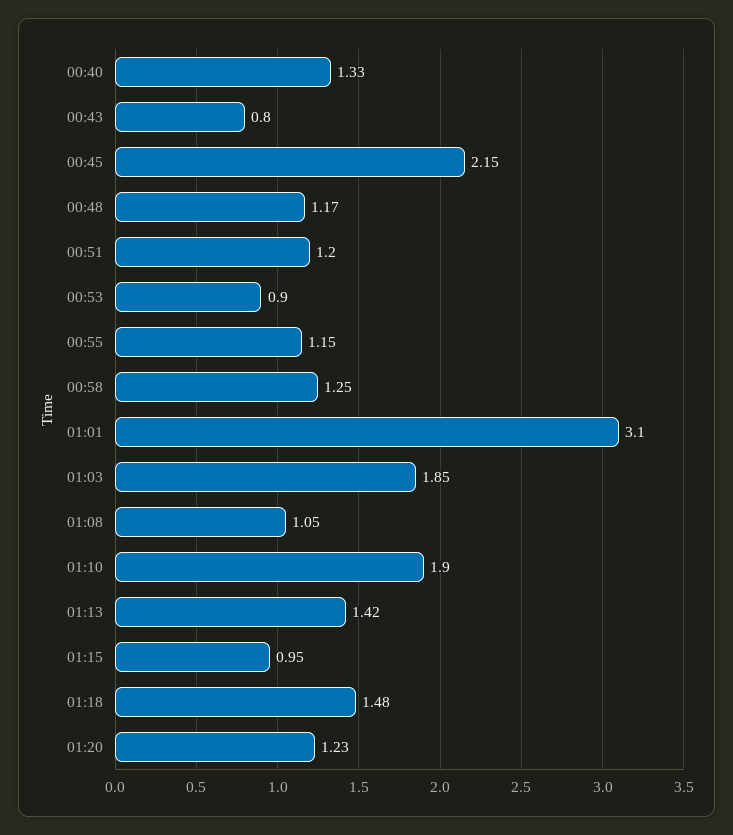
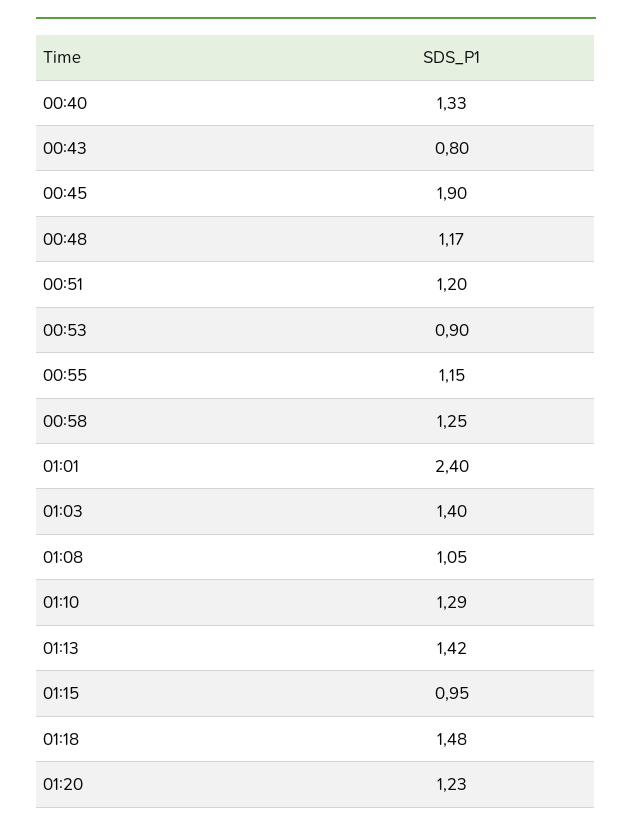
  {
    "00:40": 1.33,
    "00:43": 0.8,
-   "00:45": 2.15,
+   "00:45": 1.9,
    "00:48": 1.17,
    "00:51": 1.2,
    "00:53": 0.9,
    "00:55": 1.15,
    "00:58": 1.25,
-   "01:01": 3.1,
+   "01:01": 2.4,
-   "01:03": 1.85,
+   "01:03": 1.4,
    "01:08": 1.05,
-   "01:10": 1.9,
+   "01:10": 1.29,
    "01:13": 1.42,
    "01:15": 0.95,
    "01:18": 1.48,
    "01:20": 1.23
  }

